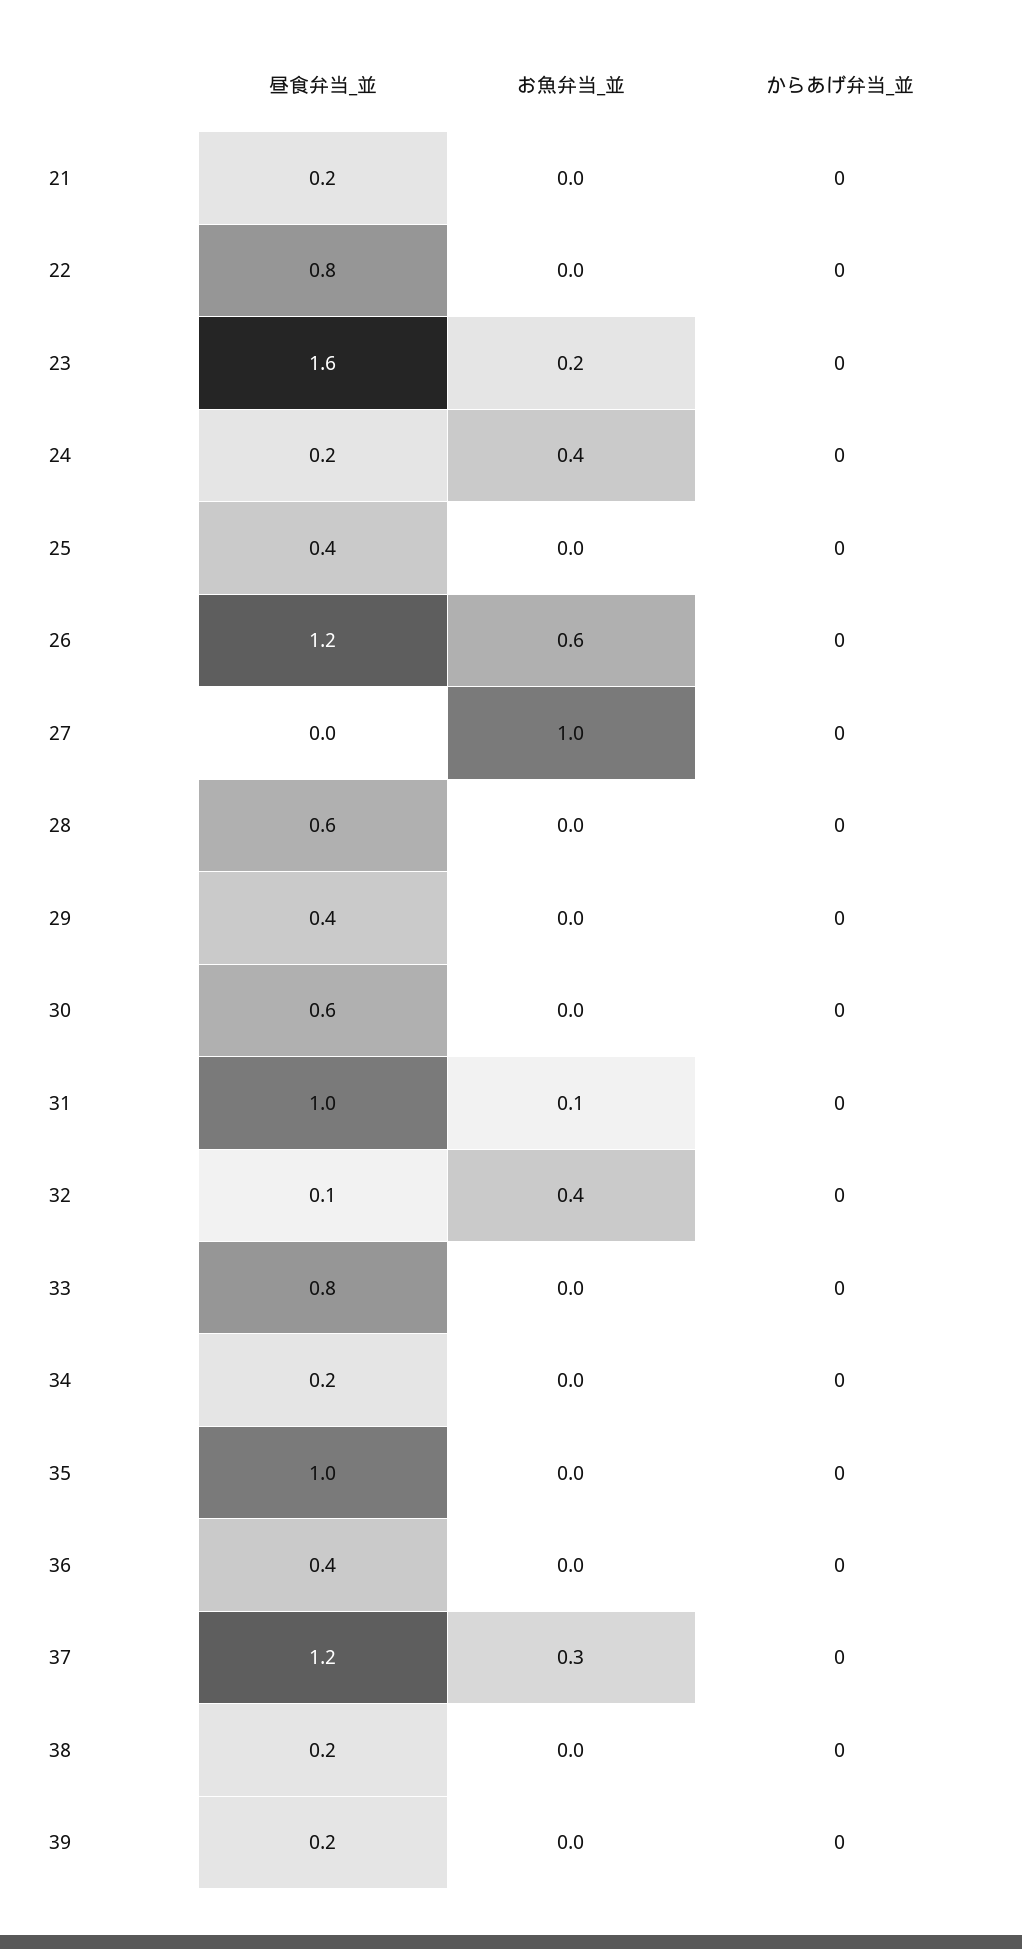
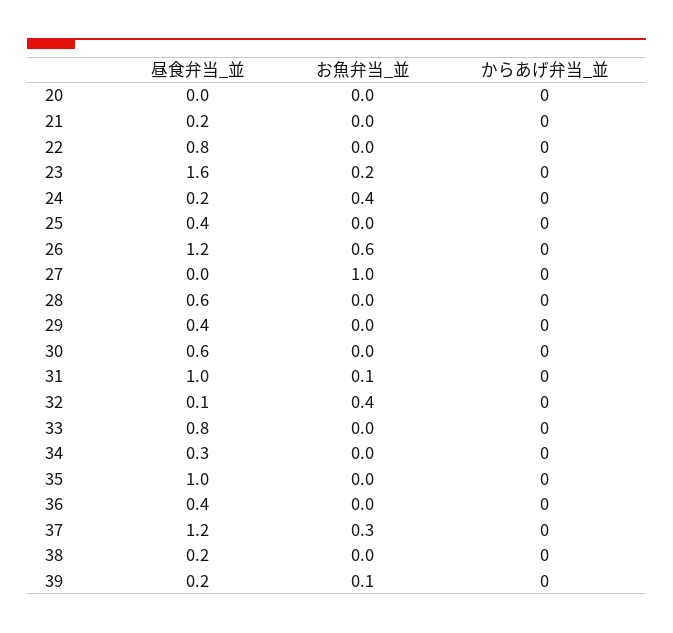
  {
    "昼食弁当_並": {
      "21": 0.2,
      "22": 0.8,
      "23": 1.6,
      "24": 0.2,
      "25": 0.4,
      "26": 1.2,
      "27": 0,
      "28": 0.6,
      "29": 0.4,
      "30": 0.6,
      "31": 1,
      "32": 0.1,
      "33": 0.8,
-     "34": 0.2,
+     "34": 0.3,
      "35": 1,
      "36": 0.4,
      "37": 1.2,
      "38": 0.2,
-     "39": 0.2
+     "39": 0.2,
+     "20": 0
    },
    "お魚弁当_並": {
      "21": 0,
      "22": 0,
      "23": 0.2,
      "24": 0.4,
      "25": 0,
      "26": 0.6,
      "27": 1,
      "28": 0,
      "29": 0,
      "30": 0,
      "31": 0.1,
      "32": 0.4,
      "33": 0,
      "34": 0,
      "35": 0,
      "36": 0,
      "37": 0.3,
      "38": 0,
-     "39": 0
+     "39": 0.1,
+     "20": 0
    },
    "からあげ弁当_並": {
      "21": 0,
      "22": 0,
      "23": 0,
      "24": 0,
      "25": 0,
      "26": 0,
      "27": 0,
      "28": 0,
      "29": 0,
      "30": 0,
      "31": 0,
      "32": 0,
      "33": 0,
      "34": 0,
      "35": 0,
      "36": 0,
      "37": 0,
      "38": 0,
-     "39": 0
+     "39": 0,
+     "20": 0
    }
  }

